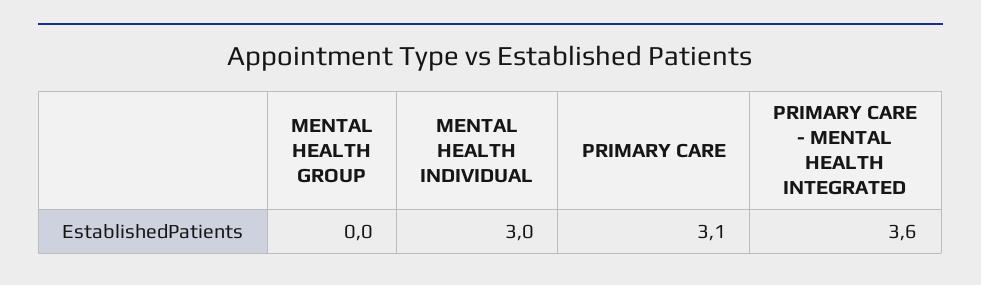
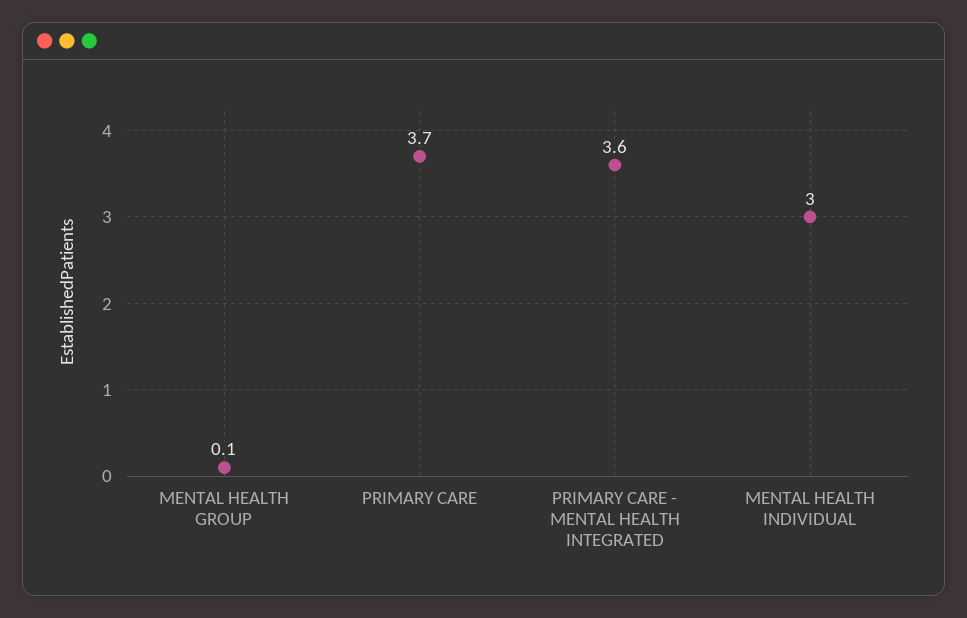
  {
-   "MENTAL HEALTH GROUP": 0,
+   "MENTAL HEALTH GROUP": 0.1,
    "MENTAL HEALTH INDIVIDUAL": 3,
-   "PRIMARY CARE": 3.1,
+   "PRIMARY CARE": 3.7,
    "PRIMARY CARE - MENTAL HEALTH INTEGRATED": 3.6
  }

